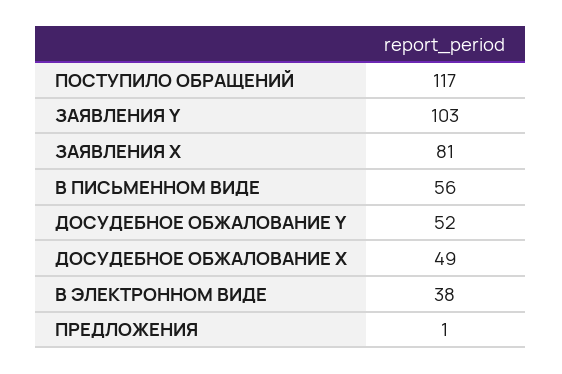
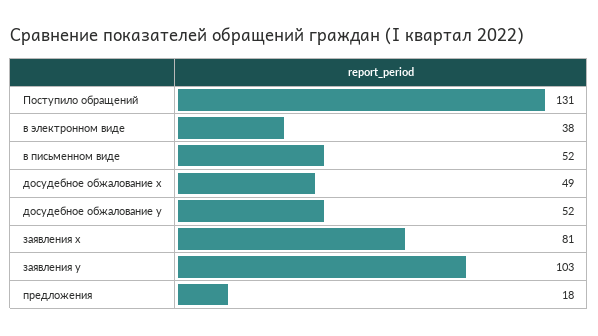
  {
-   "ПОСТУПИЛО ОБРАЩЕНИЙ": 117,
+   "ПОСТУПИЛО ОБРАЩЕНИЙ": 131,
    "ЗАЯВЛЕНИЯ Y": 103,
    "ЗАЯВЛЕНИЯ X": 81,
-   "В ПИСЬМЕННОМ ВИДЕ": 56,
+   "В ПИСЬМЕННОМ ВИДЕ": 52,
    "ДОСУДЕБНОЕ ОБЖАЛОВАНИЕ Y": 52,
    "ДОСУДЕБНОЕ ОБЖАЛОВАНИЕ X": 49,
    "В ЭЛЕКТРОННОМ ВИДЕ": 38,
-   "ПРЕДЛОЖЕНИЯ": 1
+   "ПРЕДЛОЖЕНИЯ": 18
  }

